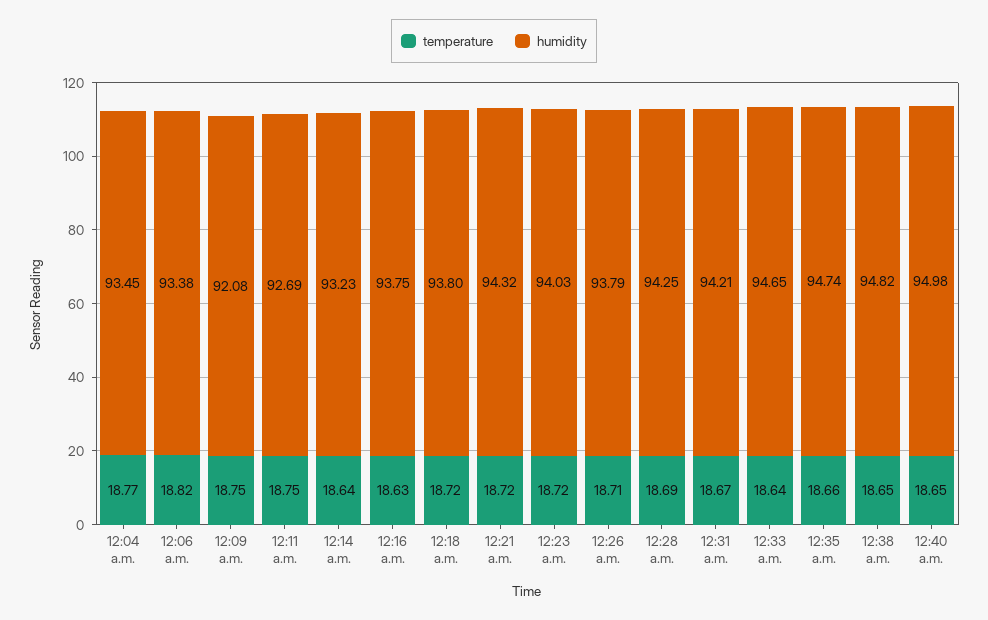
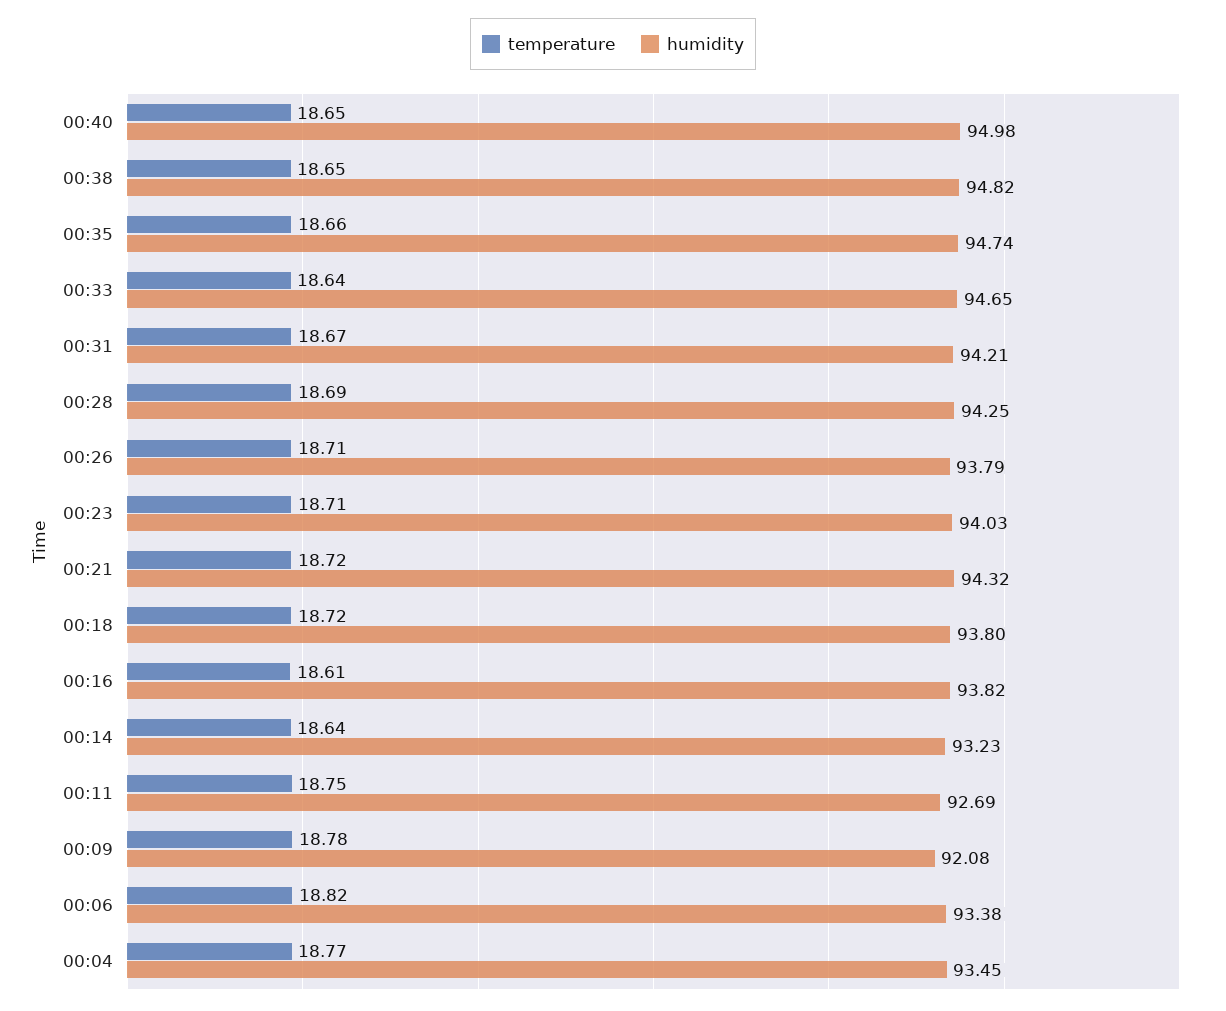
  {
    "temperature": {
      "12:04 a.m.": 18.77,
      "12:06 a.m.": 18.82,
-     "12:09 a.m.": 18.75,
+     "12:09 a.m.": 18.78,
      "12:11 a.m.": 18.75,
      "12:14 a.m.": 18.64,
-     "12:16 a.m.": 18.63,
+     "12:16 a.m.": 18.61,
      "12:18 a.m.": 18.72,
      "12:21 a.m.": 18.72,
-     "12:23 a.m.": 18.72,
+     "12:23 a.m.": 18.71,
      "12:26 a.m.": 18.71,
      "12:28 a.m.": 18.69,
      "12:31 a.m.": 18.67,
      "12:33 a.m.": 18.64,
      "12:35 a.m.": 18.66,
      "12:38 a.m.": 18.65,
      "12:40 a.m.": 18.65
    },
    "humidity": {
      "12:04 a.m.": 93.45,
      "12:06 a.m.": 93.38,
      "12:09 a.m.": 92.08,
      "12:11 a.m.": 92.69,
      "12:14 a.m.": 93.23,
-     "12:16 a.m.": 93.75,
+     "12:16 a.m.": 93.82,
      "12:18 a.m.": 93.8,
      "12:21 a.m.": 94.32,
      "12:23 a.m.": 94.03,
      "12:26 a.m.": 93.79,
      "12:28 a.m.": 94.25,
      "12:31 a.m.": 94.21,
      "12:33 a.m.": 94.65,
      "12:35 a.m.": 94.74,
      "12:38 a.m.": 94.82,
      "12:40 a.m.": 94.98
    }
  }

